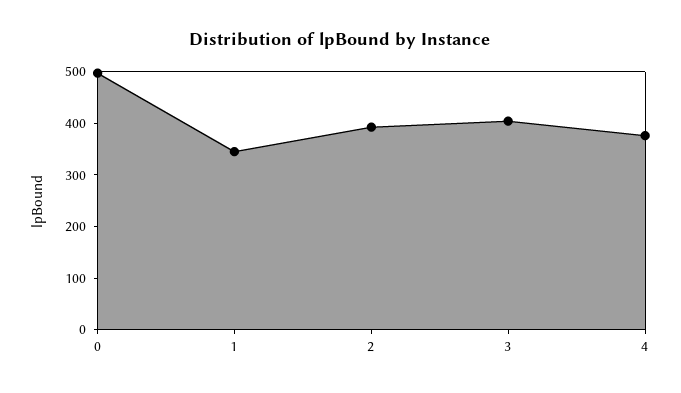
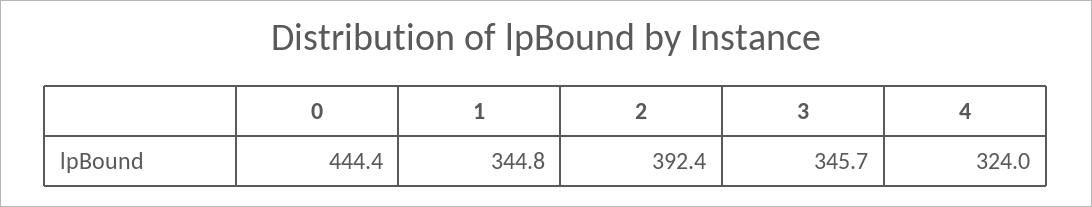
  {
-   "0": 500,
+   "0": 444.4,
    "1": 344.8,
    "2": 392.4,
-   "3": 400,
+   "3": 345.7,
-   "4": 380
+   "4": 324
  }

